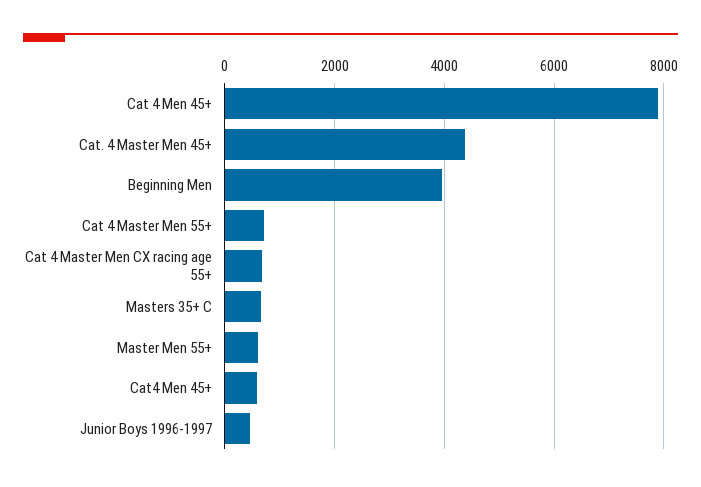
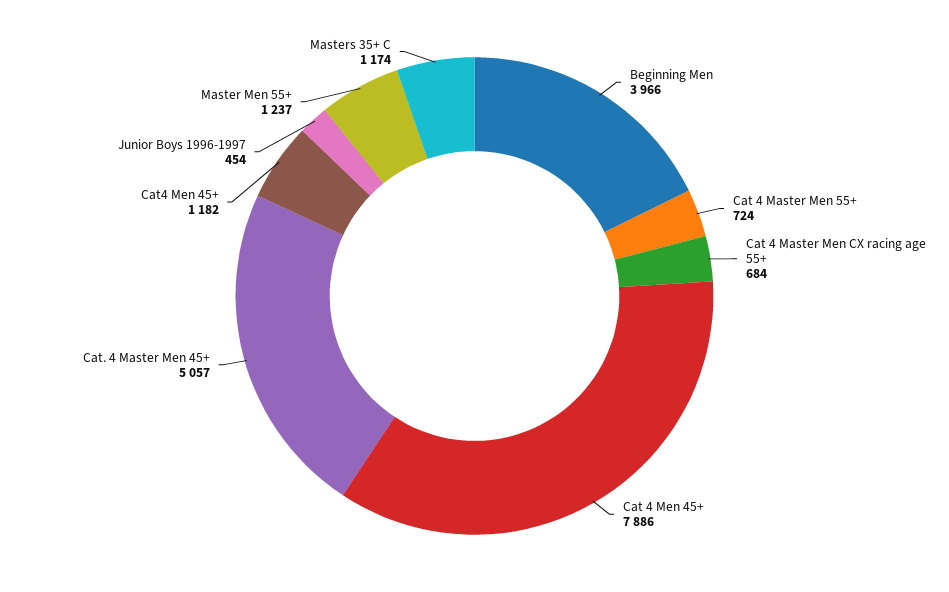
  {
    "Cat 4 Men 45+": 7886,
-   "Cat. 4 Master Men 45+": 4400,
+   "Cat. 4 Master Men 45+": 5057,
    "Beginning Men": 3966,
    "Cat 4 Master Men 55+": 724,
    "Cat 4 Master Men CX racing age 55+": 684,
-   "Masters 35+ C": 600,
+   "Masters 35+ C": 1174,
-   "Master Men 55+": 600,
+   "Master Men 55+": 1237,
-   "Cat4 Men 45+": 600,
+   "Cat4 Men 45+": 1182,
    "Junior Boys 1996-1997": 454
  }

